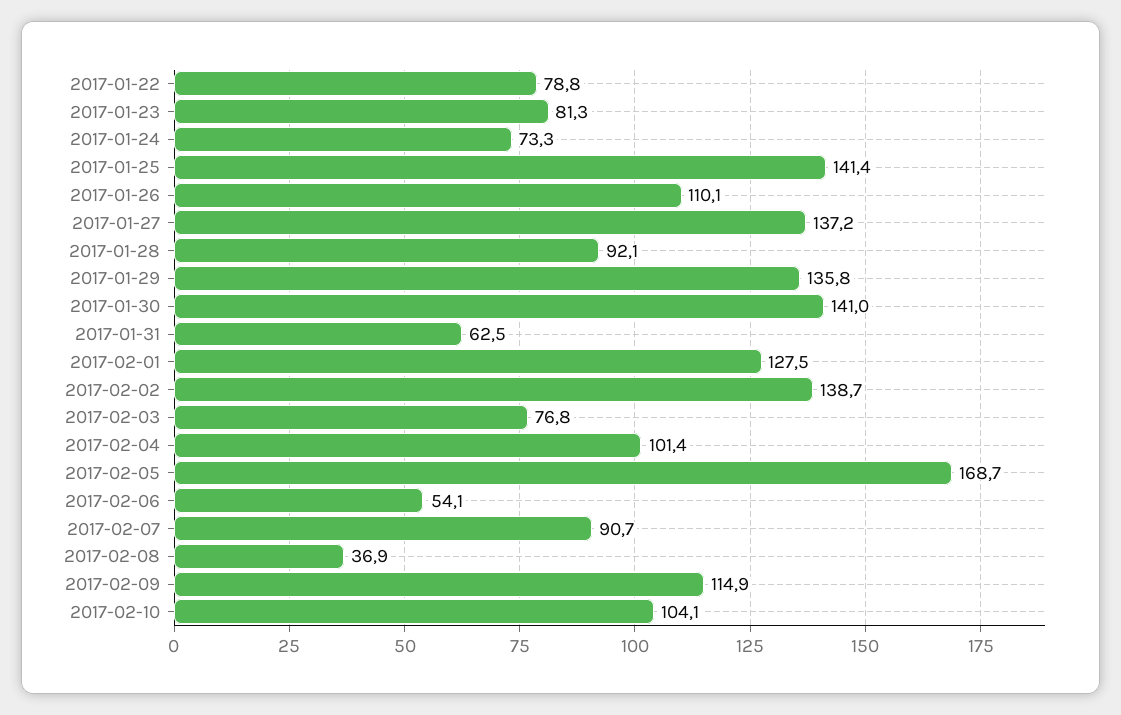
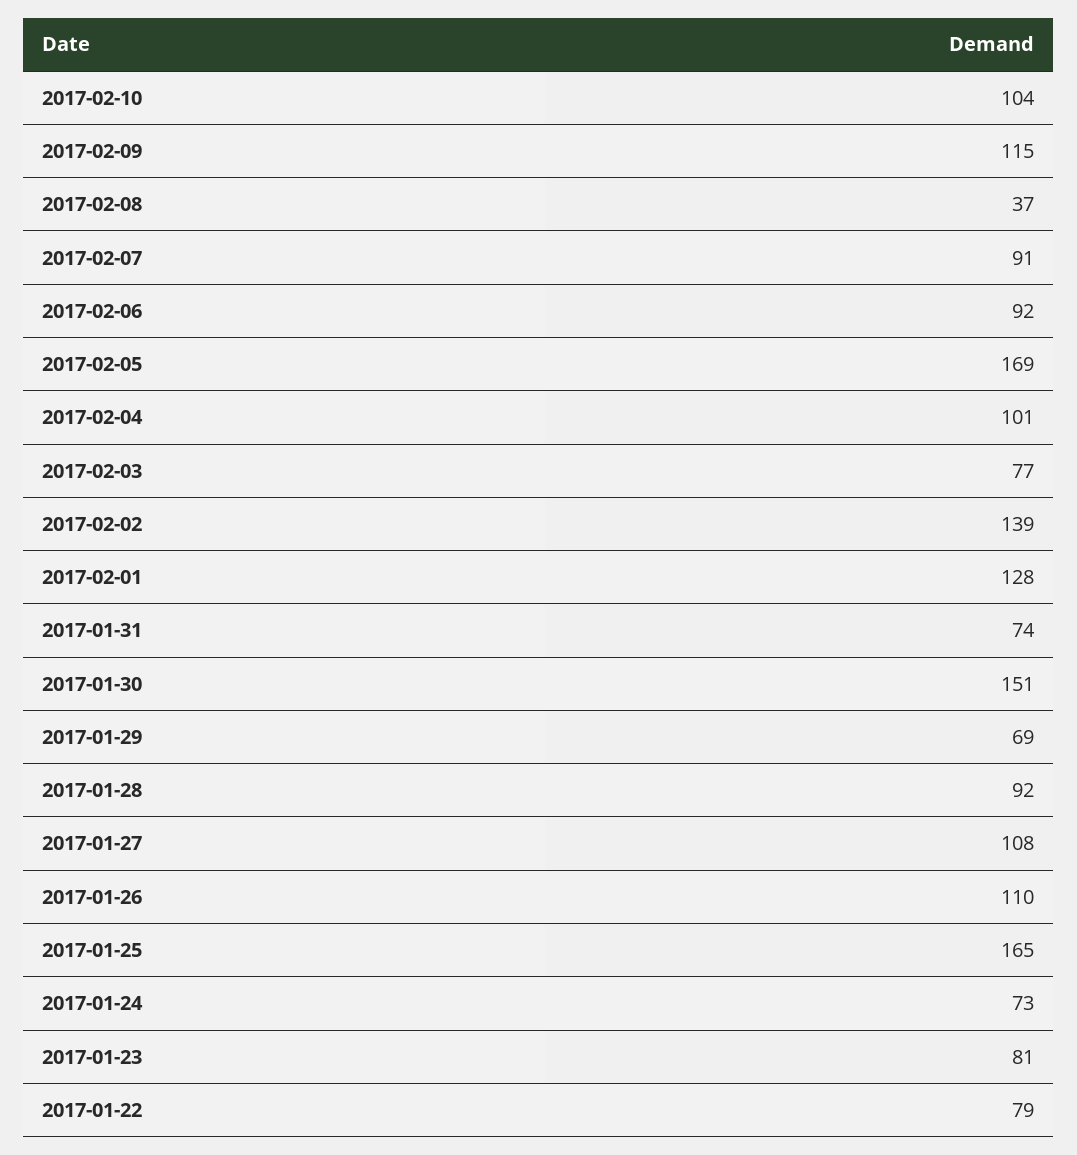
  {
    "2017-01-22": 78.8,
    "2017-01-23": 81.3,
    "2017-01-24": 73.3,
-   "2017-01-25": 141.4,
+   "2017-01-25": 165,
    "2017-01-26": 110.1,
-   "2017-01-27": 137.2,
+   "2017-01-27": 108,
    "2017-01-28": 92.1,
-   "2017-01-29": 135.8,
+   "2017-01-29": 69,
-   "2017-01-30": 141,
+   "2017-01-30": 151,
-   "2017-01-31": 62.5,
+   "2017-01-31": 74,
    "2017-02-01": 127.5,
    "2017-02-02": 138.7,
    "2017-02-03": 76.8,
    "2017-02-04": 101.4,
    "2017-02-05": 168.7,
-   "2017-02-06": 54.1,
+   "2017-02-06": 92,
    "2017-02-07": 90.7,
    "2017-02-08": 36.9,
    "2017-02-09": 114.9,
    "2017-02-10": 104.1
  }

